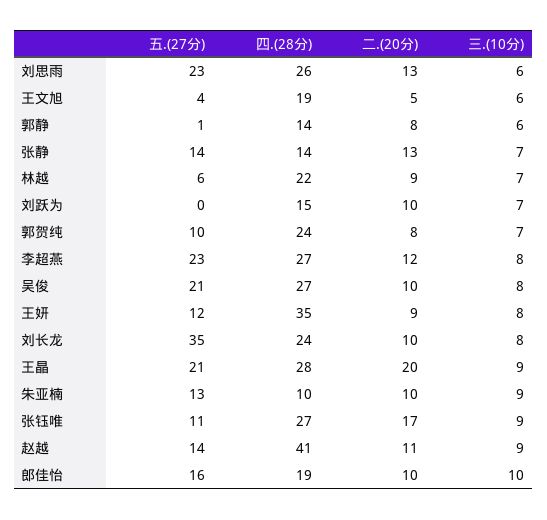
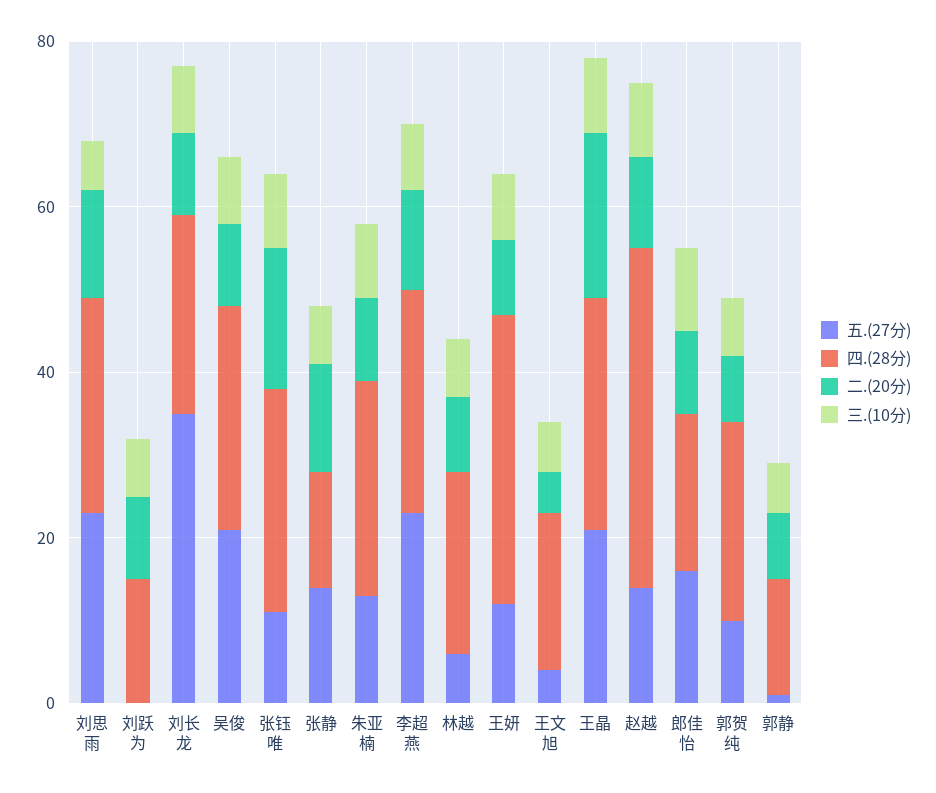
  {
    "五.(27分)": {
      "刘思雨": 23,
      "王文旭": 4,
      "郭静": 1,
      "张静": 14,
      "林越": 6,
      "刘跃为": 0,
      "郭贺纯": 10,
      "李超燕": 23,
      "吴俊": 21,
      "王妍": 12,
      "刘长龙": 35,
      "王晶": 21,
      "朱亚楠": 13,
      "张钰唯": 11,
      "赵越": 14,
      "郎佳怡": 16
    },
    "四.(28分)": {
      "刘思雨": 26,
      "王文旭": 19,
      "郭静": 14,
      "张静": 14,
      "林越": 22,
      "刘跃为": 15,
      "郭贺纯": 24,
      "李超燕": 27,
      "吴俊": 27,
      "王妍": 35,
      "刘长龙": 24,
      "王晶": 28,
-     "朱亚楠": 10,
+     "朱亚楠": 25,
      "张钰唯": 27,
      "赵越": 41,
      "郎佳怡": 19
    },
    "二.(20分)": {
      "刘思雨": 13,
      "王文旭": 5,
      "郭静": 8,
      "张静": 13,
      "林越": 9,
      "刘跃为": 10,
      "郭贺纯": 8,
      "李超燕": 12,
      "吴俊": 10,
      "王妍": 9,
      "刘长龙": 10,
      "王晶": 20,
      "朱亚楠": 10,
      "张钰唯": 17,
      "赵越": 11,
      "郎佳怡": 10
    },
    "三.(10分)": {
      "刘思雨": 6,
      "王文旭": 6,
      "郭静": 6,
      "张静": 7,
      "林越": 7,
      "刘跃为": 7,
      "郭贺纯": 7,
      "李超燕": 8,
      "吴俊": 8,
      "王妍": 8,
      "刘长龙": 8,
      "王晶": 9,
      "朱亚楠": 9,
      "张钰唯": 9,
      "赵越": 9,
      "郎佳怡": 10
    }
  }

